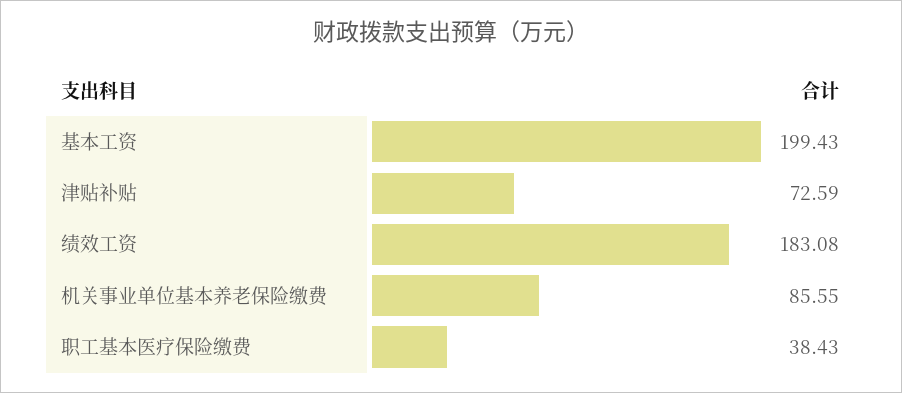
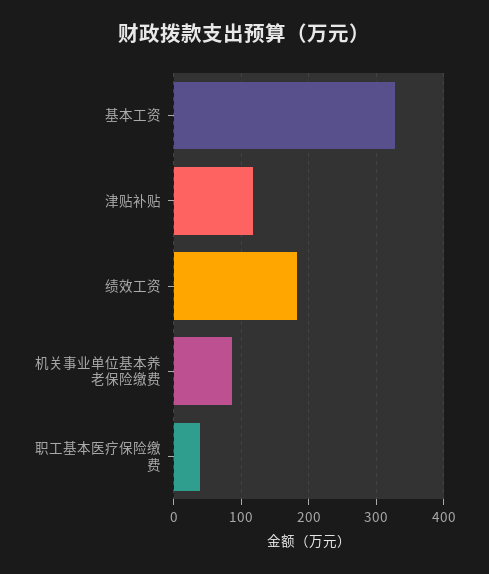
  {
-   "基本工资": 199.43,
+   "基本工资": 330,
-   "津贴补贴": 72.59,
+   "津贴补贴": 120,
    "绩效工资": 183.08,
    "机关事业单位基本养老保险缴费": 85.55,
    "职工基本医疗保险缴费": 38.43
  }

